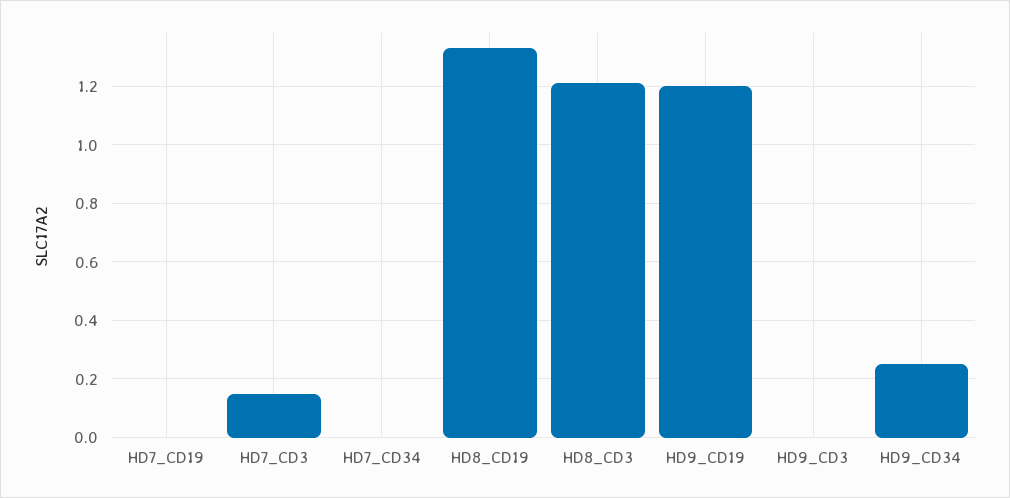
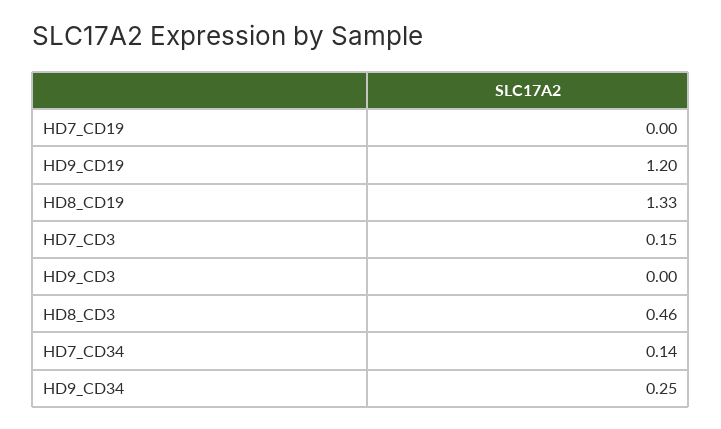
  {
    "HD7_CD19": 0,
    "HD7_CD3": 0.15,
-   "HD7_CD34": 0,
+   "HD7_CD34": 0.14,
    "HD8_CD19": 1.33,
-   "HD8_CD3": 1.2,
+   "HD8_CD3": 0.46,
    "HD9_CD19": 1.2,
    "HD9_CD3": 0,
    "HD9_CD34": 0.25
  }

